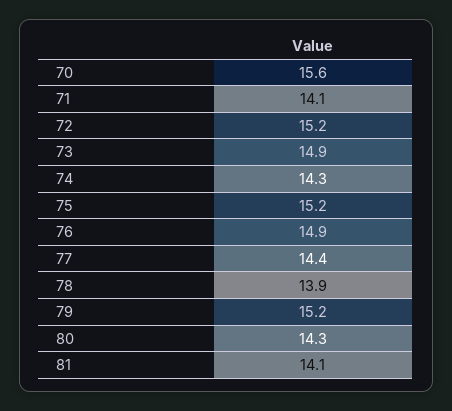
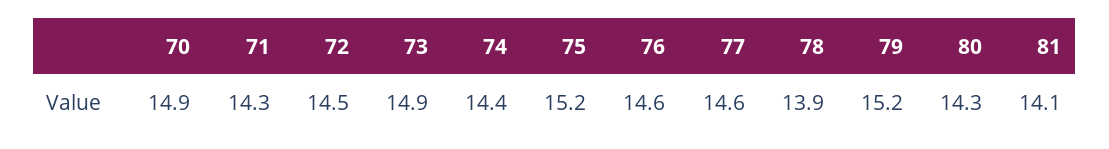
  {
-   "70": 15.6,
+   "70": 14.9,
-   "71": 14.1,
+   "71": 14.3,
-   "72": 15.2,
+   "72": 14.5,
    "73": 14.9,
-   "74": 14.3,
+   "74": 14.4,
    "75": 15.2,
-   "76": 14.9,
+   "76": 14.6,
-   "77": 14.4,
+   "77": 14.6,
    "78": 13.9,
    "79": 15.2,
    "80": 14.3,
    "81": 14.1
  }

